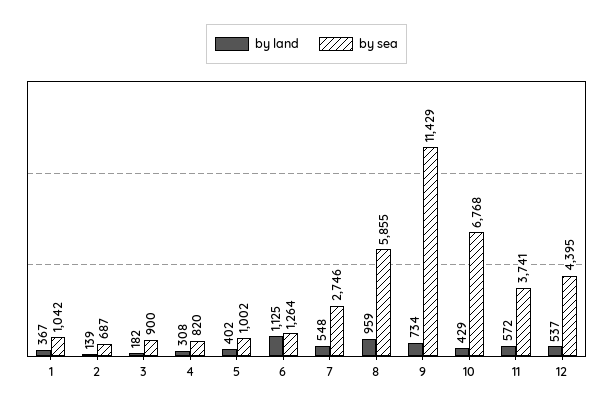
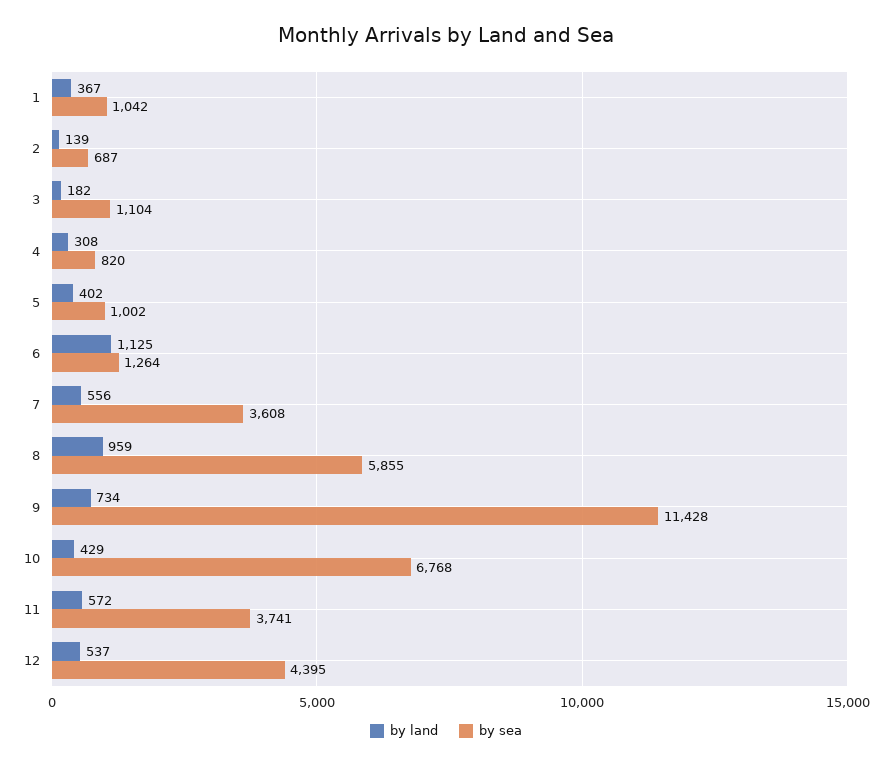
  {
    "by land": {
      "1": 367,
      "2": 139,
      "3": 182,
      "4": 308,
      "5": 402,
      "6": 1125,
-     "7": 548,
+     "7": 556,
      "8": 959,
      "9": 734,
      "10": 429,
      "11": 572,
      "12": 537
    },
    "by sea": {
      "1": 1042,
      "2": 687,
-     "3": 900,
+     "3": 1104,
      "4": 820,
      "5": 1002,
      "6": 1264,
-     "7": 2746,
+     "7": 3608,
      "8": 5855,
-     "9": 11429,
+     "9": 11428,
      "10": 6768,
      "11": 3741,
      "12": 4395
    }
  }

